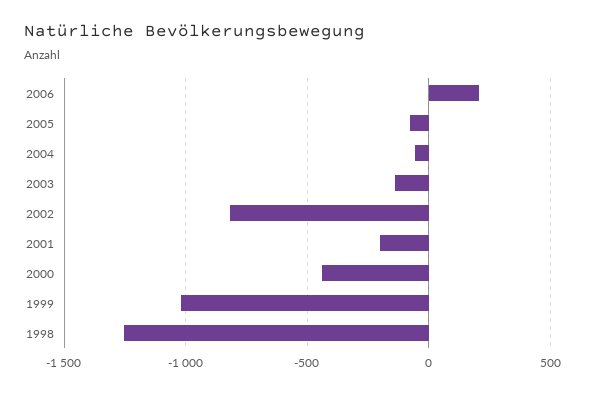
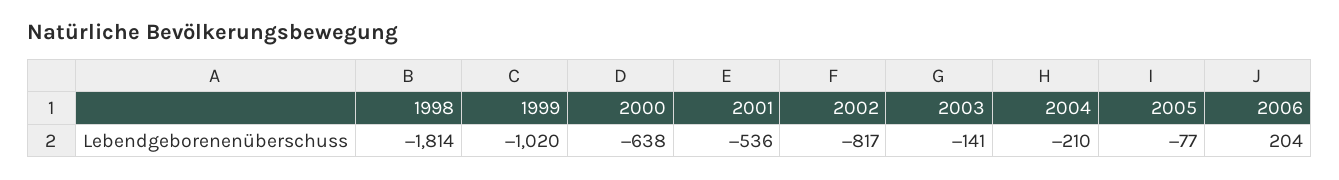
  {
    "2006": 204,
    "2005": -77,
-   "2004": -50,
+   "2004": -210,
    "2003": -141,
    "2002": -817,
-   "2001": -200,
+   "2001": -536,
-   "2000": -450,
+   "2000": -638,
    "1999": -1020,
-   "1998": -1250
+   "1998": -1814
  }

